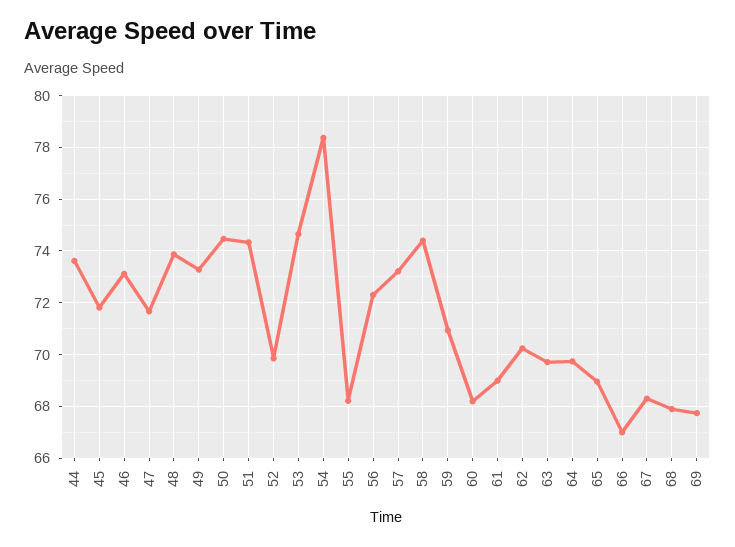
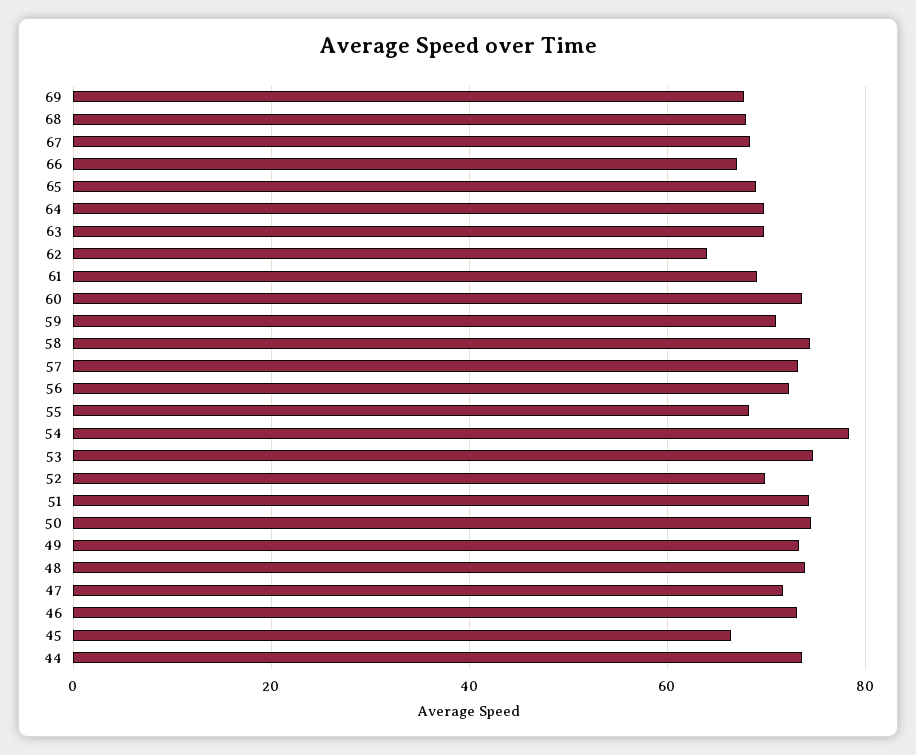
  {
    "44": 73.5,
-   "45": 71.75,
+   "45": 66,
    "46": 73,
    "47": 71.75,
    "48": 73.75,
    "49": 73.25,
    "50": 74.5,
    "51": 74.25,
    "52": 69.75,
    "53": 74.75,
    "54": 78.25,
    "55": 68.25,
    "56": 72.25,
    "57": 73.25,
    "58": 74.5,
    "59": 71,
-   "60": 68.25,
+   "60": 74,
    "61": 69,
-   "62": 70.25,
+   "62": 64,
    "63": 69.75,
    "64": 69.75,
    "65": 69,
    "66": 67,
    "67": 68.25,
    "68": 68,
    "69": 67.75
  }

